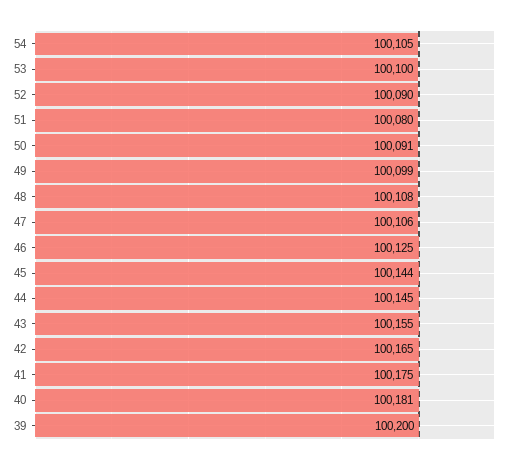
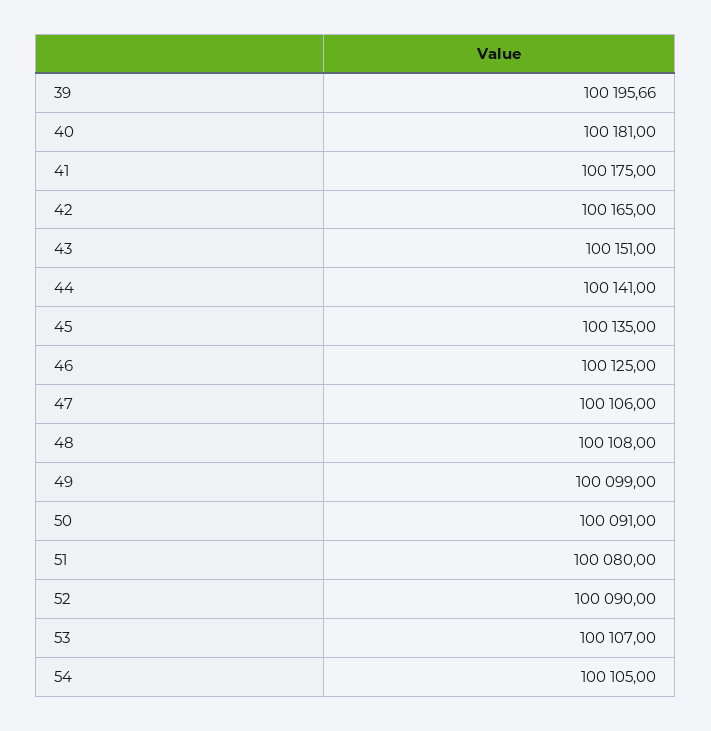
  {
    "54": 100105,
-   "53": 100100,
+   "53": 100107,
    "52": 100090,
    "51": 100080,
    "50": 100091,
    "49": 100099,
    "48": 100108,
    "47": 100106,
    "46": 100125,
-   "45": 100144,
+   "45": 100135,
-   "44": 100145,
+   "44": 100141,
-   "43": 100155,
+   "43": 100151,
    "42": 100165,
    "41": 100175,
    "40": 100181,
-   "39": 100200
+   "39": 100195.66
  }

